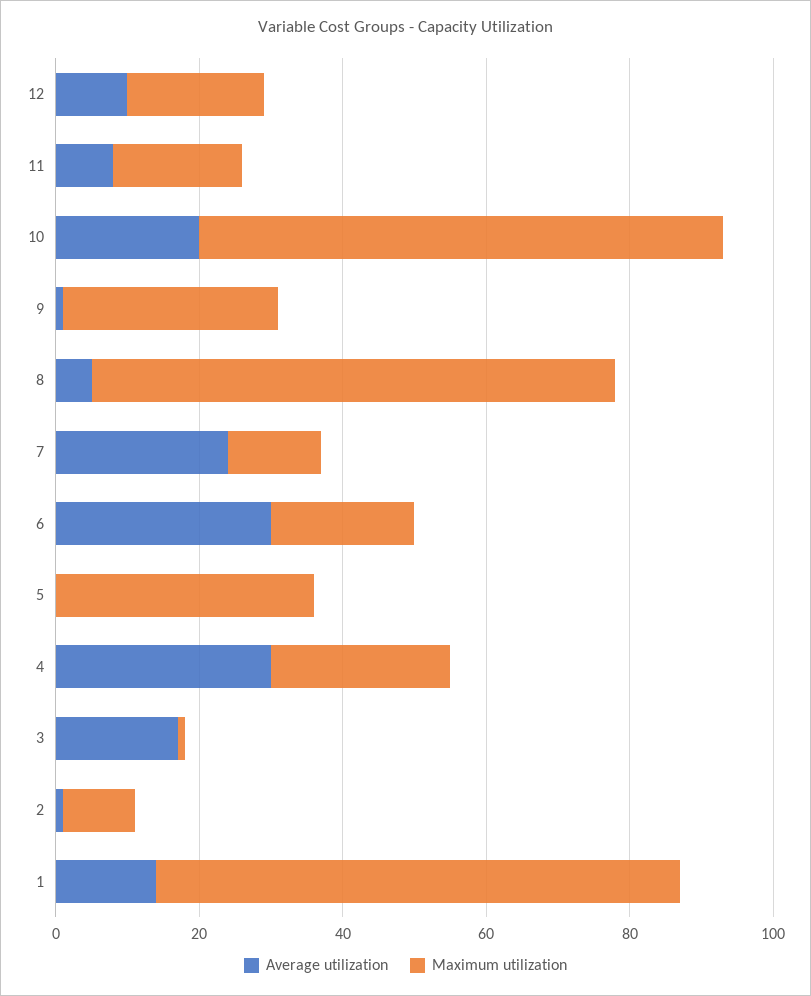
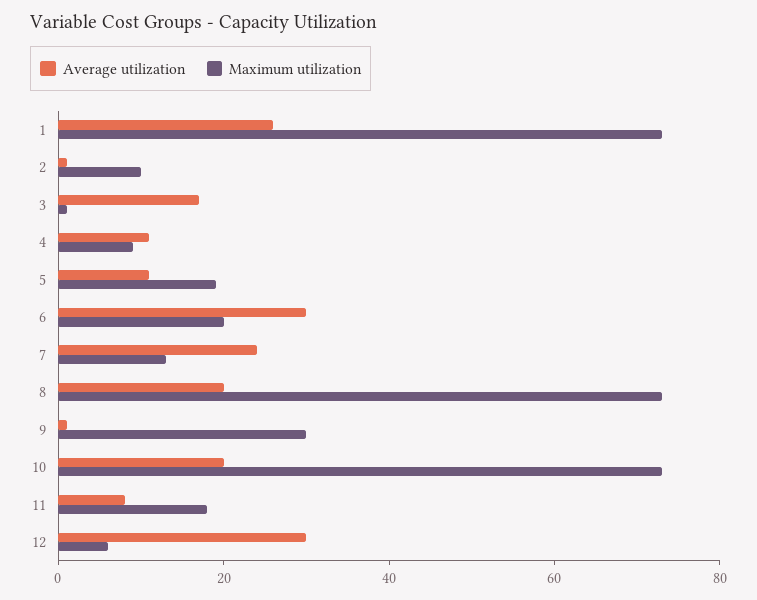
  {
    "Average utilization": {
-     "12": 10,
+     "12": 30,
      "11": 10,
      "10": 20,
      "9": 0,
-     "8": 5,
+     "8": 20,
      "7": 25,
      "6": 30,
-     "5": 0,
+     "5": 10,
-     "4": 30,
+     "4": 10,
      "3": 15,
      "2": 0,
-     "1": 15
+     "1": 25
    },
    "Maximum utilization": {
-     "12": 20,
+     "12": 5,
      "11": 20,
      "10": 75,
      "9": 30,
      "8": 75,
      "7": 15,
      "6": 20,
-     "5": 35,
+     "5": 20,
-     "4": 25,
+     "4": 10,
      "3": 0,
      "2": 10,
      "1": 75
    }
  }

